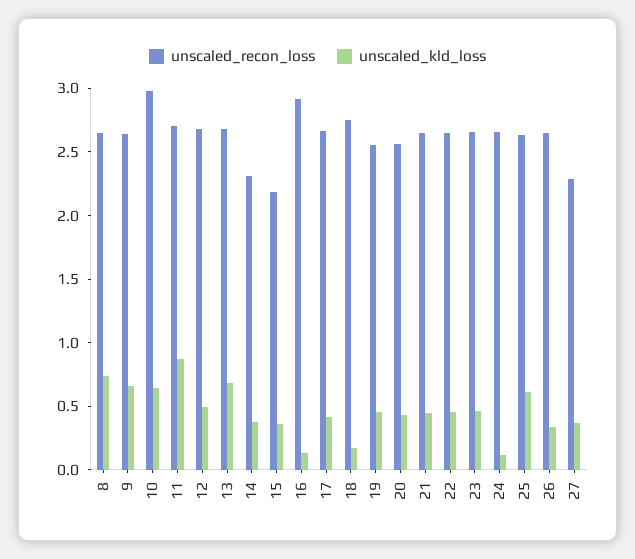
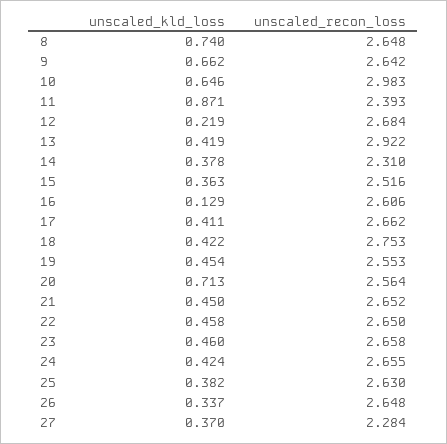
  {
    "unscaled_recon_loss": {
      "8": 2.648,
      "9": 2.642,
      "10": 2.983,
-     "11": 2.7,
+     "11": 2.393,
      "12": 2.684,
-     "13": 2.7,
+     "13": 2.922,
      "14": 2.31,
-     "15": 2.2,
+     "15": 2.516,
-     "16": 2.9,
+     "16": 2.606,
      "17": 2.662,
      "18": 2.753,
      "19": 2.553,
      "20": 2.564,
      "21": 2.652,
      "22": 2.65,
      "23": 2.658,
      "24": 2.655,
      "25": 2.63,
      "26": 2.648,
      "27": 2.284
    },
    "unscaled_kld_loss": {
      "8": 0.74,
      "9": 0.662,
      "10": 0.646,
      "11": 0.871,
-     "12": 0.5,
+     "12": 0.219,
-     "13": 0.7,
+     "13": 0.419,
      "14": 0.378,
      "15": 0.363,
      "16": 0.129,
      "17": 0.411,
-     "18": 0.2,
+     "18": 0.422,
      "19": 0.454,
-     "20": 0.4,
+     "20": 0.713,
      "21": 0.45,
      "22": 0.458,
      "23": 0.46,
-     "24": 0.1,
+     "24": 0.424,
-     "25": 0.6,
+     "25": 0.382,
      "26": 0.337,
      "27": 0.37
    }
  }

